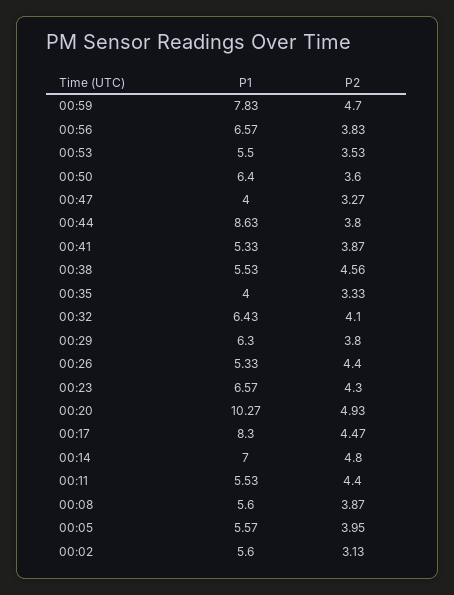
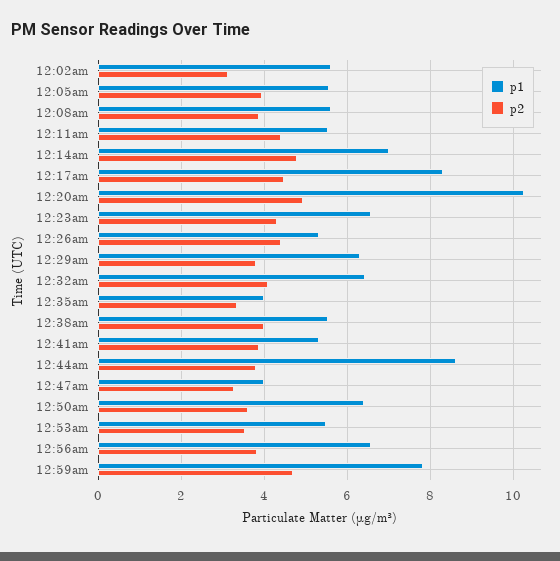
  {
    "P1": {
      "00:59": 7.83,
      "00:56": 6.57,
      "00:53": 5.5,
      "00:50": 6.4,
      "00:47": 4,
      "00:44": 8.63,
      "00:41": 5.33,
      "00:38": 5.53,
      "00:35": 4,
      "00:32": 6.43,
      "00:29": 6.3,
      "00:26": 5.33,
      "00:23": 6.57,
      "00:20": 10.27,
      "00:17": 8.3,
      "00:14": 7,
      "00:11": 5.53,
      "00:08": 5.6,
      "00:05": 5.57,
      "00:02": 5.6
    },
    "P2": {
      "00:59": 4.7,
      "00:56": 3.83,
      "00:53": 3.53,
      "00:50": 3.6,
      "00:47": 3.27,
      "00:44": 3.8,
      "00:41": 3.87,
-     "00:38": 4.56,
+     "00:38": 4,
      "00:35": 3.33,
      "00:32": 4.1,
      "00:29": 3.8,
      "00:26": 4.4,
      "00:23": 4.3,
      "00:20": 4.93,
      "00:17": 4.47,
      "00:14": 4.8,
      "00:11": 4.4,
      "00:08": 3.87,
      "00:05": 3.95,
      "00:02": 3.13
    }
  }

